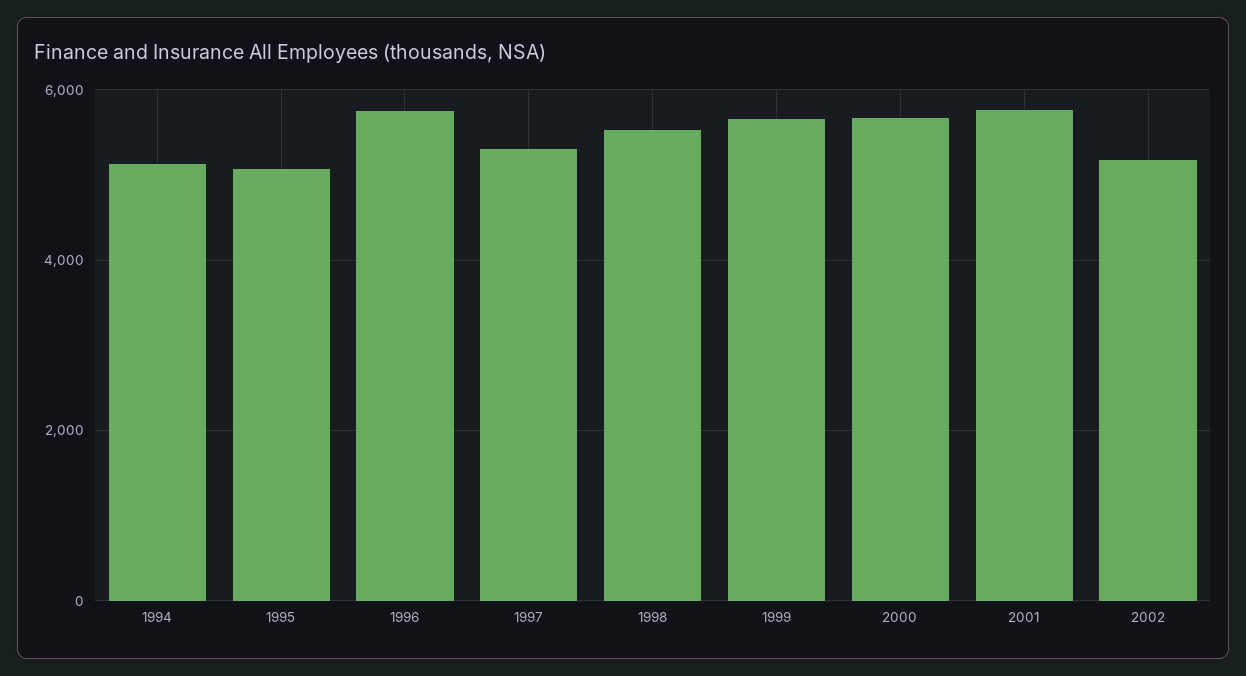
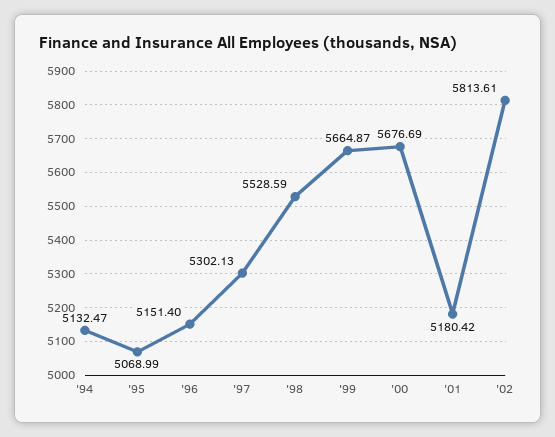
  {
    "1994": 5132.47,
    "1995": 5068.99,
-   "1996": 5800,
+   "1996": 5151.4,
    "1997": 5302.13,
    "1998": 5528.59,
    "1999": 5664.87,
    "2000": 5676.69,
-   "2001": 5800,
+   "2001": 5180.42,
-   "2002": 5200
+   "2002": 5813.61
  }

